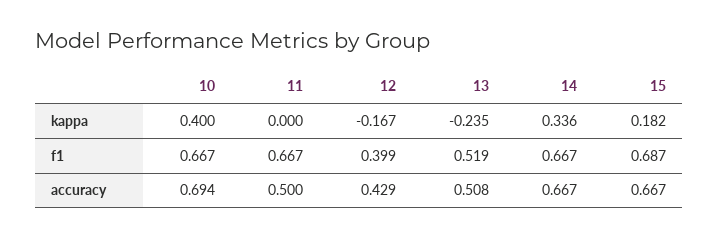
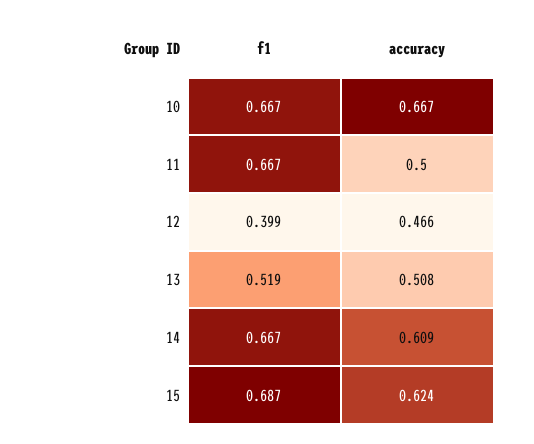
  {
    "10": {
-     "kappa": 0.4,
      "f1": 0.667,
-     "accuracy": 0.694
+     "accuracy": 0.667
    },
    "11": {
-     "kappa": 0,
      "f1": 0.667,
      "accuracy": 0.5
    },
    "12": {
-     "kappa": -0.167,
      "f1": 0.399,
-     "accuracy": 0.429
+     "accuracy": 0.466
    },
    "13": {
-     "kappa": -0.235,
      "f1": 0.519,
      "accuracy": 0.508
    },
    "14": {
-     "kappa": 0.336,
      "f1": 0.667,
-     "accuracy": 0.667
+     "accuracy": 0.609
    },
    "15": {
-     "kappa": 0.182,
      "f1": 0.687,
-     "accuracy": 0.667
+     "accuracy": 0.624
    }
  }

